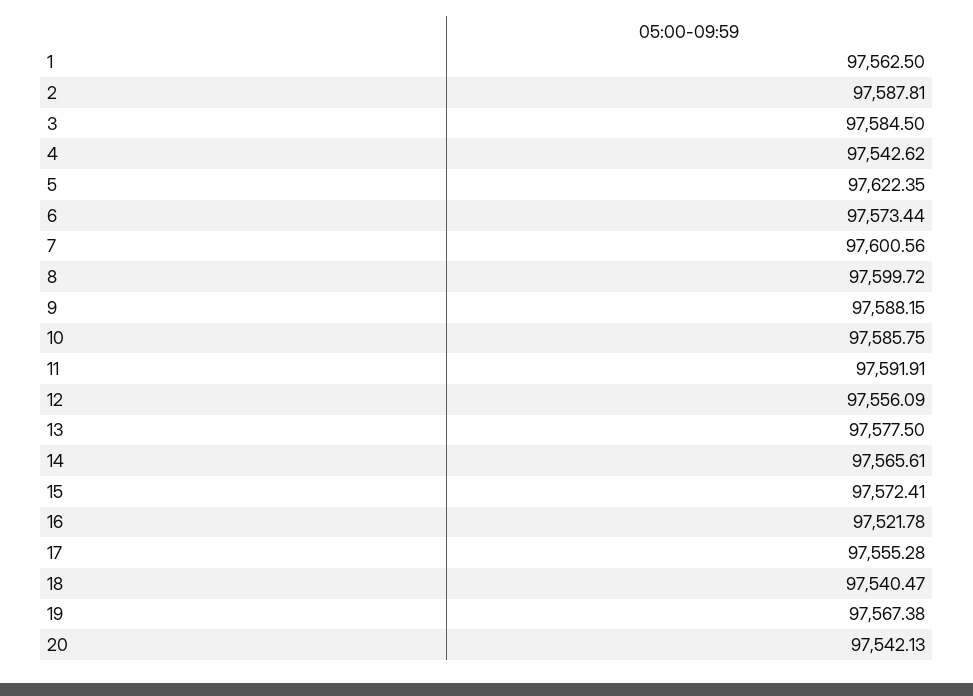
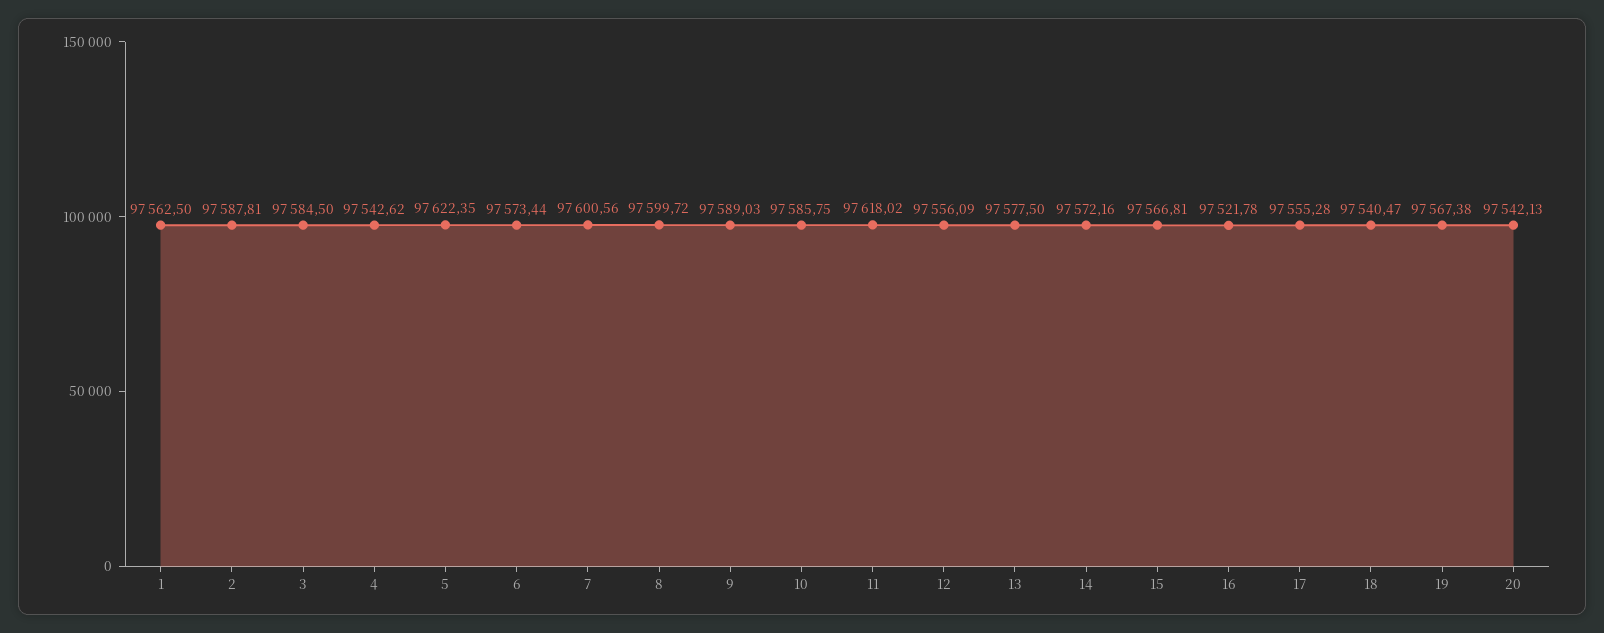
  {
    "1": 97562.5,
    "2": 97587.81,
    "3": 97584.5,
    "4": 97542.62,
    "5": 97622.35,
    "6": 97573.44,
    "7": 97600.56,
    "8": 97599.72,
-   "9": 97588.15,
+   "9": 97589.03,
    "10": 97585.75,
-   "11": 97591.91,
+   "11": 97618.02,
    "12": 97556.09,
    "13": 97577.5,
-   "14": 97565.61,
+   "14": 97572.16,
-   "15": 97572.41,
+   "15": 97566.81,
    "16": 97521.78,
    "17": 97555.28,
    "18": 97540.47,
    "19": 97567.38,
    "20": 97542.13
  }

